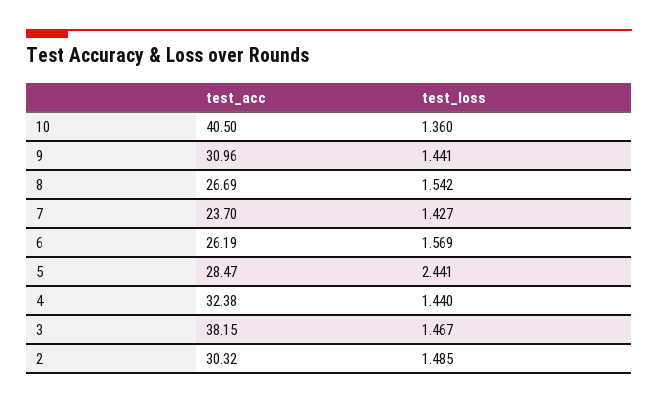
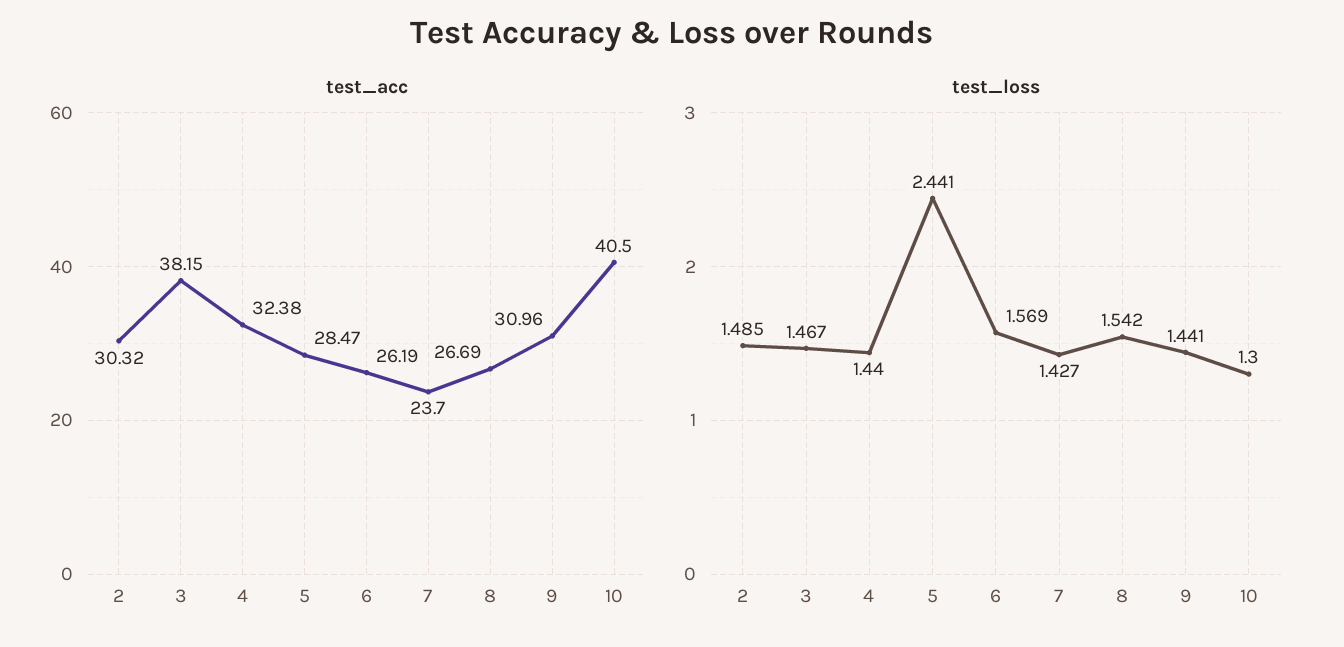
  {
    "test_acc": {
      "10": 40.5,
      "9": 30.96,
      "8": 26.69,
      "7": 23.7,
      "6": 26.19,
      "5": 28.47,
      "4": 32.38,
      "3": 38.15,
      "2": 30.32
    },
    "test_loss": {
-     "10": 1.36,
+     "10": 1.3,
      "9": 1.441,
      "8": 1.542,
      "7": 1.427,
      "6": 1.569,
      "5": 2.441,
      "4": 1.44,
      "3": 1.467,
      "2": 1.485
    }
  }

